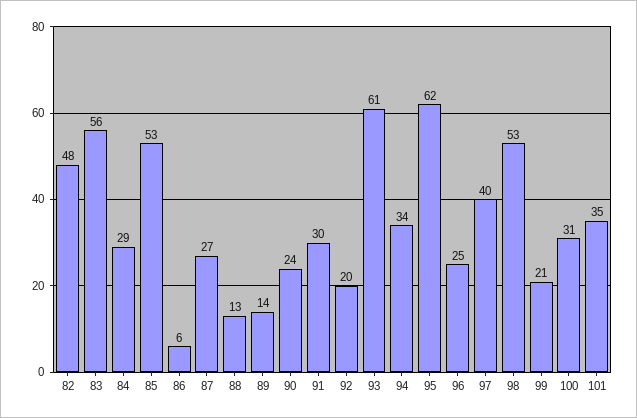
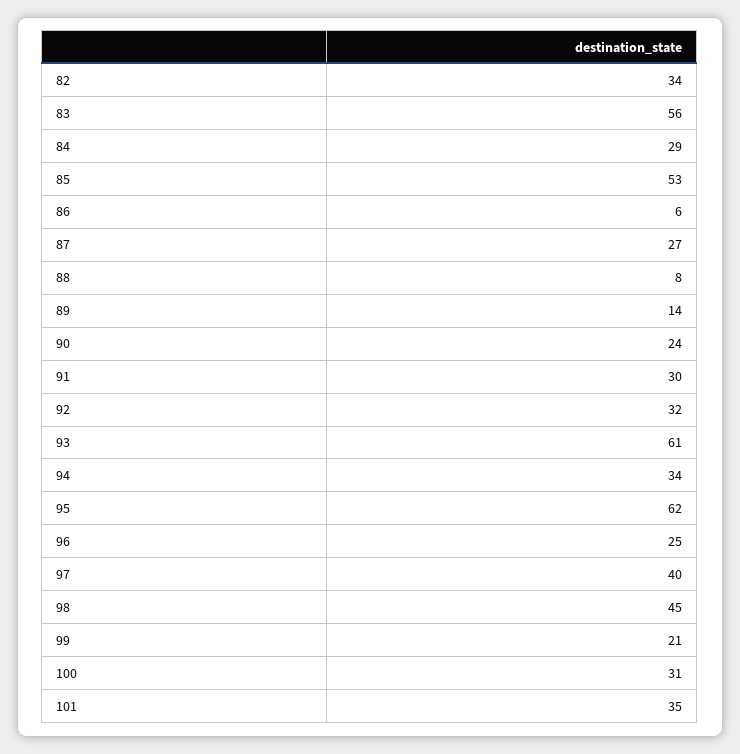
  {
-   "82": 48,
+   "82": 34,
    "83": 56,
    "84": 29,
    "85": 53,
    "86": 6,
    "87": 27,
-   "88": 13,
+   "88": 8,
    "89": 14,
    "90": 24,
    "91": 30,
-   "92": 20,
+   "92": 32,
    "93": 61,
    "94": 34,
    "95": 62,
    "96": 25,
    "97": 40,
-   "98": 53,
+   "98": 45,
    "99": 21,
    "100": 31,
    "101": 35
  }

